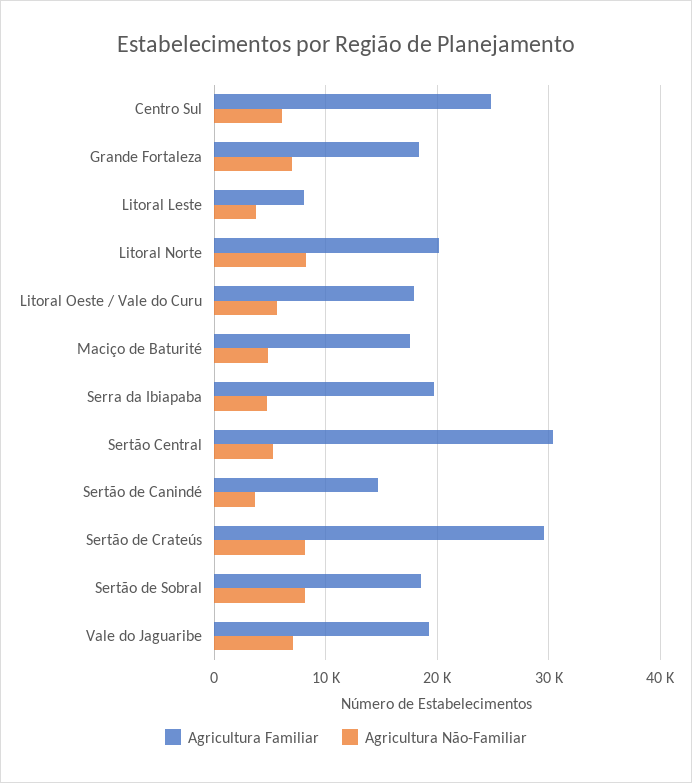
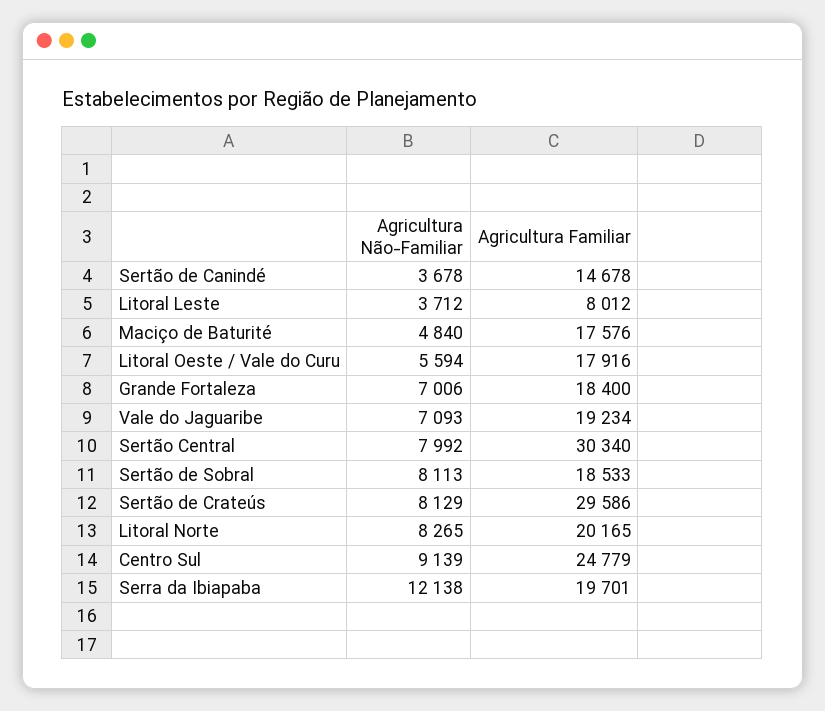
  {
    "Agricultura Familiar": {
      "Centro Sul": 24779,
      "Grande Fortaleza": 18400,
      "Litoral Leste": 8012,
      "Litoral Norte": 20165,
      "Litoral Oeste / Vale do Curu": 17916,
      "Maciço de Baturité": 17576,
      "Serra da Ibiapaba": 19701,
      "Sertão Central": 30340,
      "Sertão de Canindé": 14678,
      "Sertão de Crateús": 29586,
      "Sertão de Sobral": 18533,
      "Vale do Jaguaribe": 19234
    },
    "Agricultura Não-Familiar": {
-     "Centro Sul": 6000,
+     "Centro Sul": 9139,
      "Grande Fortaleza": 7006,
      "Litoral Leste": 3712,
      "Litoral Norte": 8265,
      "Litoral Oeste / Vale do Curu": 5594,
      "Maciço de Baturité": 4840,
-     "Serra da Ibiapaba": 5000,
+     "Serra da Ibiapaba": 12138,
-     "Sertão Central": 5000,
+     "Sertão Central": 7992,
      "Sertão de Canindé": 3678,
      "Sertão de Crateús": 8129,
      "Sertão de Sobral": 8113,
      "Vale do Jaguaribe": 7093
    }
  }

